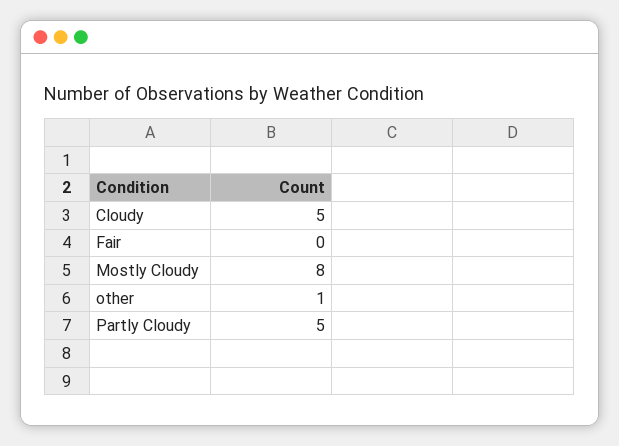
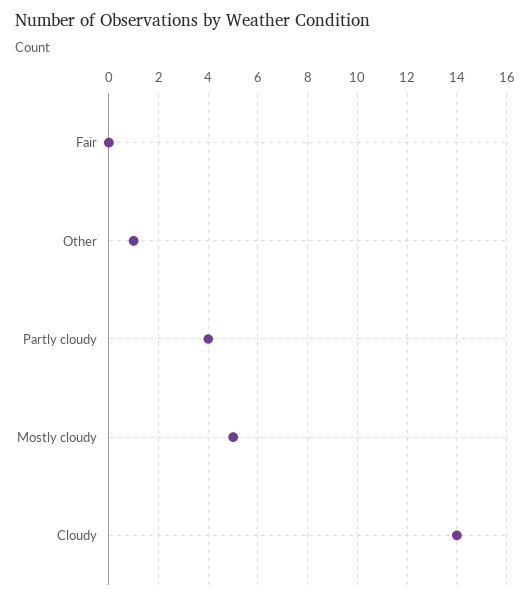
  {
-   "Cloudy": 5,
+   "Cloudy": 14,
    "Fair": 0,
-   "Mostly Cloudy": 8,
+   "Mostly Cloudy": 5,
    "other": 1,
-   "Partly Cloudy": 5
+   "Partly Cloudy": 4
  }

